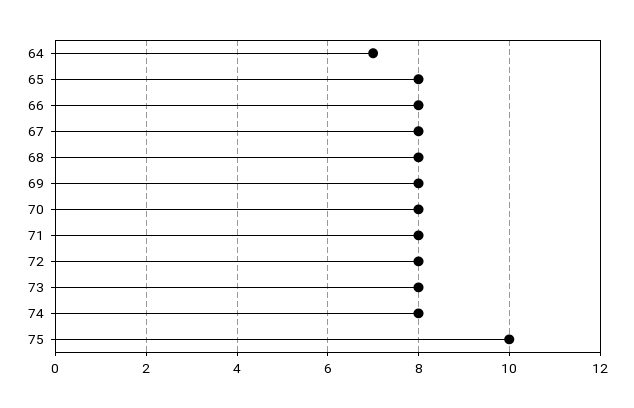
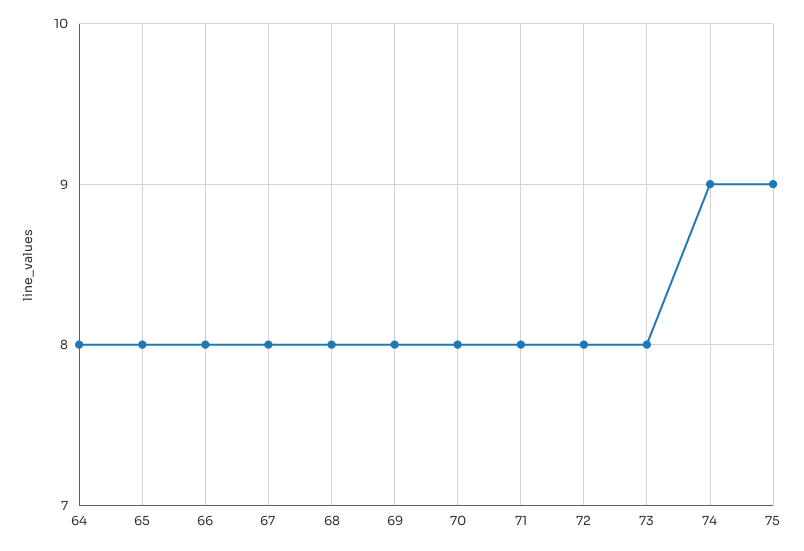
  {
-   "64": 7,
+   "64": 8,
    "65": 8,
    "66": 8,
    "67": 8,
    "68": 8,
    "69": 8,
    "70": 8,
    "71": 8,
    "72": 8,
    "73": 8,
-   "74": 8,
+   "74": 9,
-   "75": 10
+   "75": 9
  }

